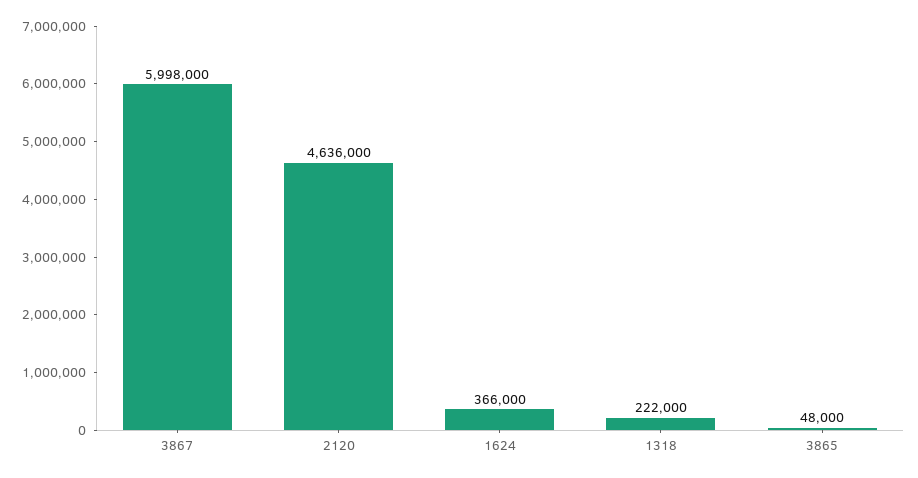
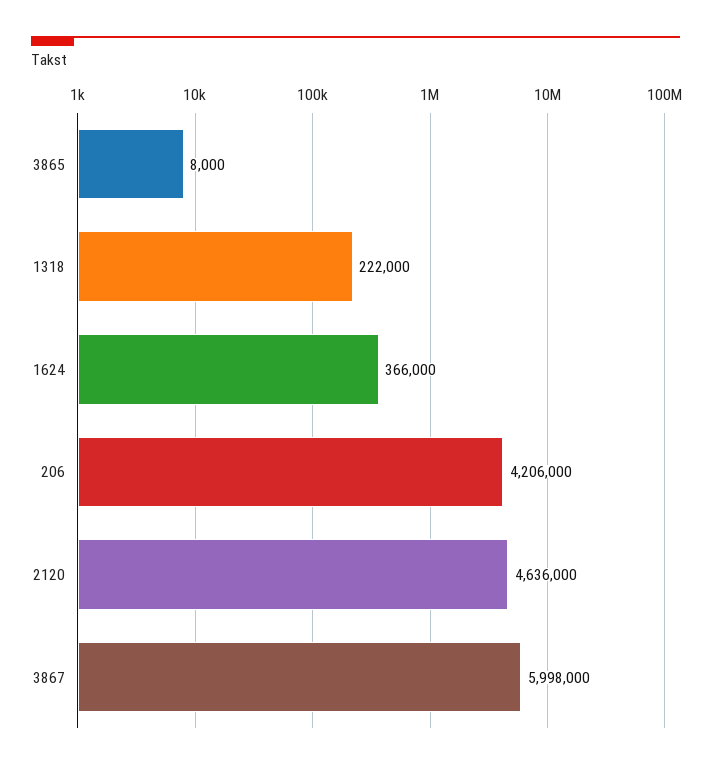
  {
    "3867": 5998000,
    "2120": 4636000,
    "1624": 366000,
    "1318": 222000,
-   "3865": 48000
+   "3865": 8000,
+   "206": 4206000
  }

